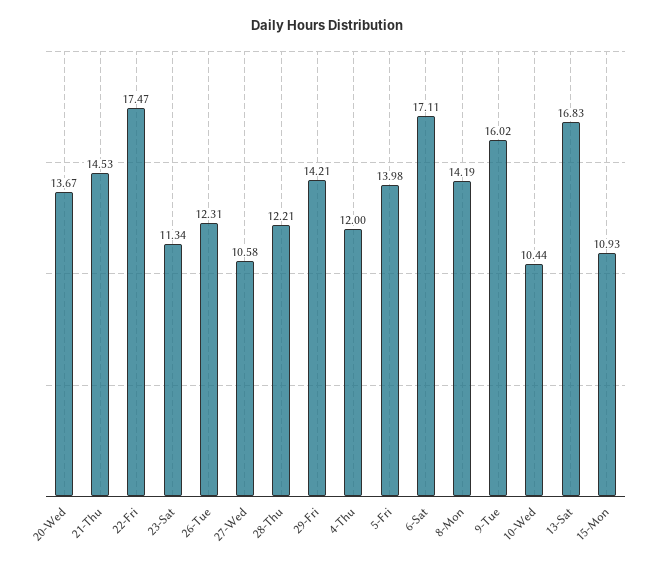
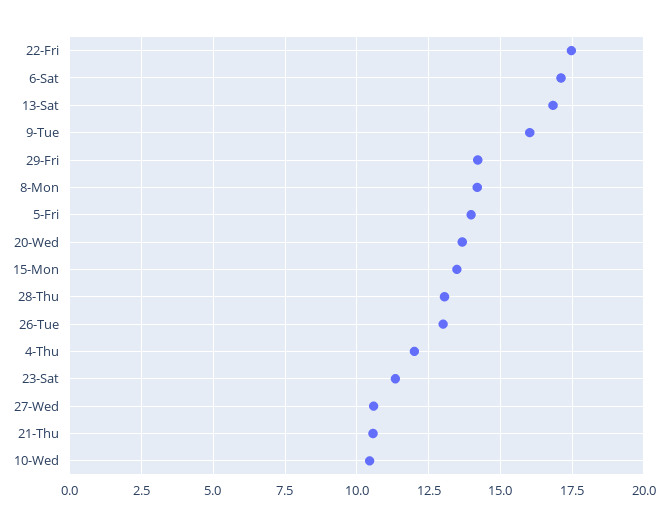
  {
    "20-Wed": 13.67,
-   "21-Thu": 14.53,
+   "21-Thu": 10.5,
    "22-Fri": 17.47,
    "23-Sat": 11.34,
-   "26-Tue": 12.31,
+   "26-Tue": 13,
    "27-Wed": 10.58,
-   "28-Thu": 12.21,
+   "28-Thu": 13,
    "29-Fri": 14.21,
    "4-Thu": 12,
    "5-Fri": 13.98,
    "6-Sat": 17.11,
    "8-Mon": 14.19,
    "9-Tue": 16.02,
    "10-Wed": 10.44,
    "13-Sat": 16.83,
-   "15-Mon": 10.93
+   "15-Mon": 13.5
  }

